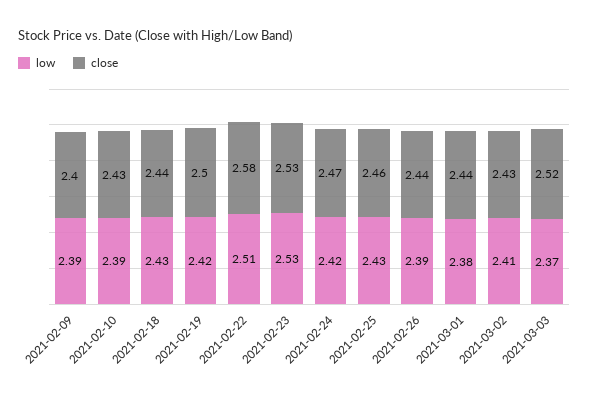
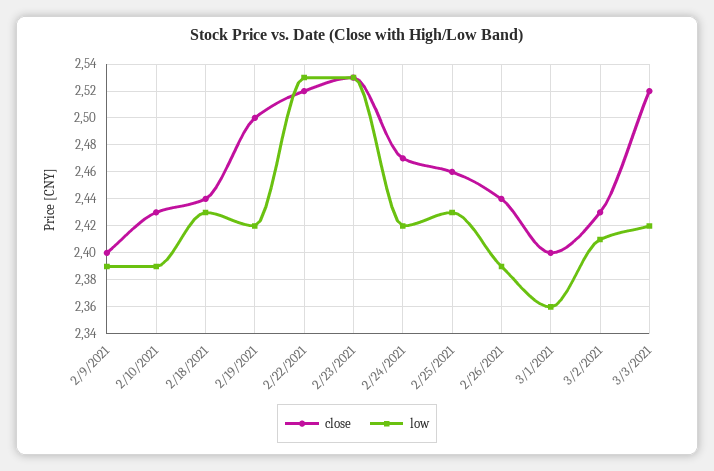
  {
    "low": {
      "2021-02-09": 2.39,
      "2021-02-10": 2.39,
      "2021-02-18": 2.43,
      "2021-02-19": 2.42,
-     "2021-02-22": 2.51,
+     "2021-02-22": 2.53,
      "2021-02-23": 2.53,
      "2021-02-24": 2.42,
      "2021-02-25": 2.43,
      "2021-02-26": 2.39,
-     "2021-03-01": 2.38,
+     "2021-03-01": 2.36,
      "2021-03-02": 2.41,
-     "2021-03-03": 2.37
+     "2021-03-03": 2.42
    },
    "close": {
      "2021-02-09": 2.4,
      "2021-02-10": 2.43,
      "2021-02-18": 2.44,
      "2021-02-19": 2.5,
-     "2021-02-22": 2.58,
+     "2021-02-22": 2.52,
      "2021-02-23": 2.53,
      "2021-02-24": 2.47,
      "2021-02-25": 2.46,
      "2021-02-26": 2.44,
-     "2021-03-01": 2.44,
+     "2021-03-01": 2.4,
      "2021-03-02": 2.43,
      "2021-03-03": 2.52
    }
  }

